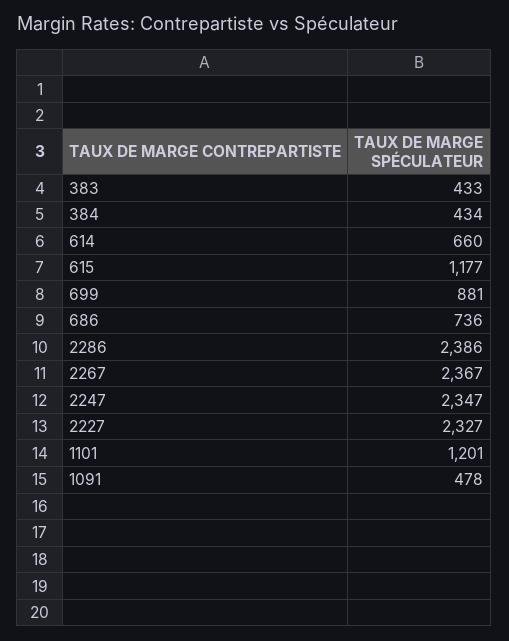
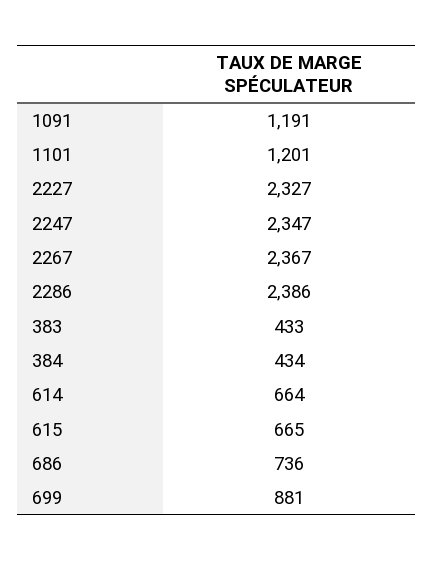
  {
    "383": 433,
    "384": 434,
-   "614": 660,
+   "614": 664,
-   "615": 1177,
+   "615": 665,
    "699": 881,
    "686": 736,
    "2286": 2386,
    "2267": 2367,
    "2247": 2347,
    "2227": 2327,
    "1101": 1201,
-   "1091": 478
+   "1091": 1191
  }

